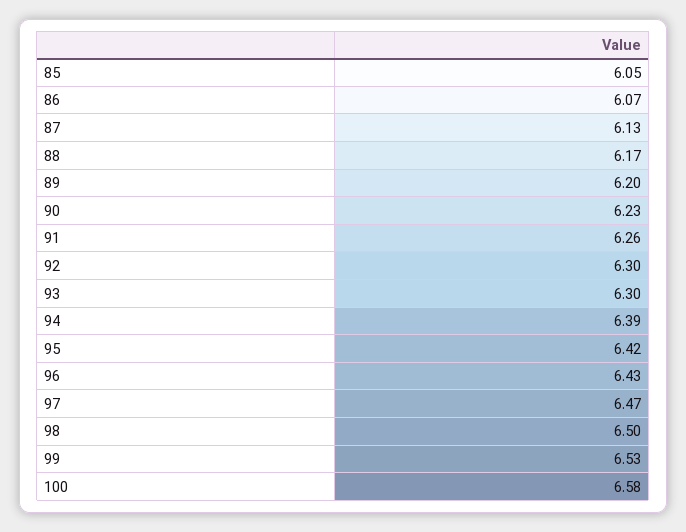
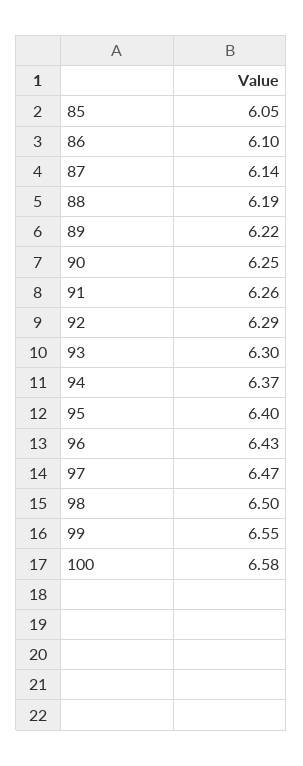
  {
    "85": 6.05,
-   "86": 6.07,
+   "86": 6.1,
-   "87": 6.13,
+   "87": 6.14,
-   "88": 6.17,
+   "88": 6.19,
-   "89": 6.2,
+   "89": 6.22,
-   "90": 6.23,
+   "90": 6.25,
    "91": 6.26,
-   "92": 6.3,
+   "92": 6.29,
    "93": 6.3,
-   "94": 6.39,
+   "94": 6.37,
-   "95": 6.42,
+   "95": 6.4,
    "96": 6.43,
    "97": 6.47,
    "98": 6.5,
-   "99": 6.53,
+   "99": 6.55,
    "100": 6.58
  }

